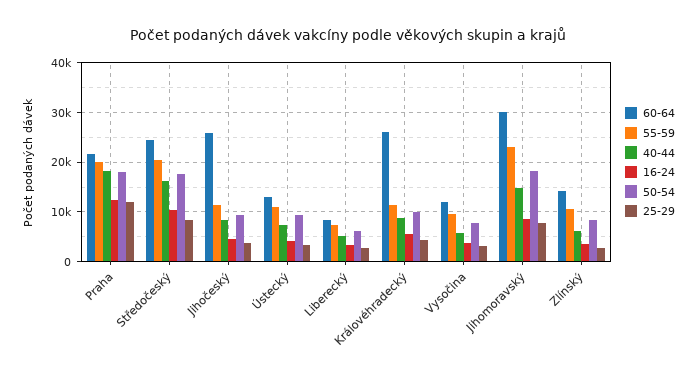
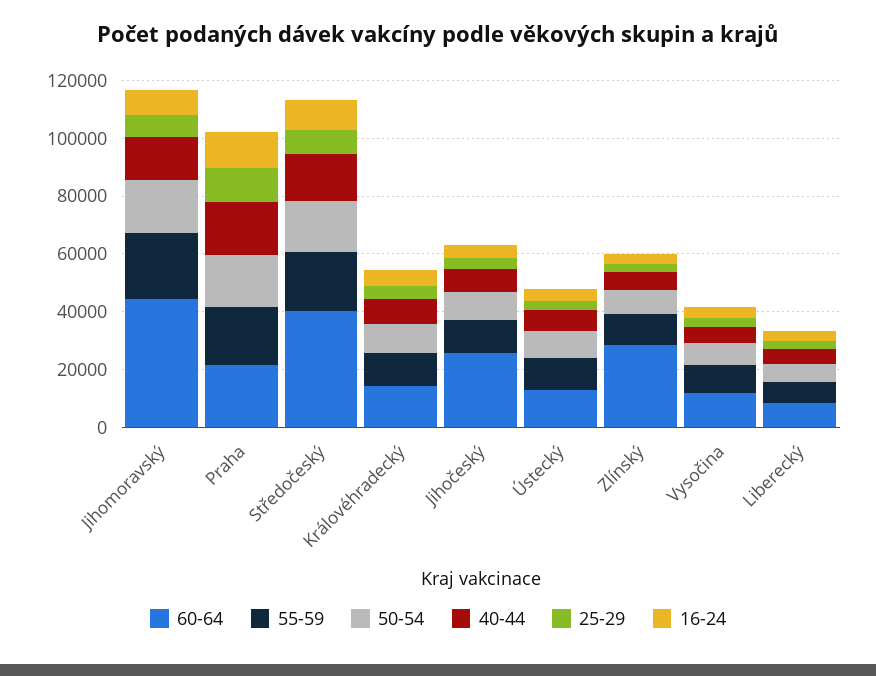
  {
    "60-64": {
      "Praha": 22000,
-     "Středočeský": 24000,
+     "Středočeský": 40000,
      "Jihočeský": 26000,
      "Ústecký": 14000,
      "Liberecký": 8000,
-     "Královéhradecký": 26000,
+     "Královéhradecký": 15000,
      "Vysočina": 12000,
-     "Jihomoravský": 30000,
+     "Jihomoravský": 45000,
-     "Zlínský": 14000
+     "Zlínský": 30000
    },
    "55-59": {
      "Praha": 20000,
      "Středočeský": 20000,
      "Jihočeský": 12000,
      "Ústecký": 10000,
      "Liberecký": 8000,
      "Královéhradecký": 12000,
      "Vysočina": 10000,
      "Jihomoravský": 24000,
      "Zlínský": 10000
    },
    "40-44": {
      "Praha": 18000,
      "Středočeský": 16000,
      "Jihočeský": 8000,
      "Ústecký": 8000,
      "Liberecký": 6000,
      "Královéhradecký": 8000,
      "Vysočina": 6000,
      "Jihomoravský": 14000,
      "Zlínský": 6000
    },
    "16-24": {
      "Praha": 12000,
      "Středočeský": 10000,
      "Jihočeský": 4000,
      "Ústecký": 4000,
      "Liberecký": 4000,
      "Královéhradecký": 6000,
      "Vysočina": 4000,
      "Jihomoravský": 8000,
      "Zlínský": 4000
    },
    "50-54": {
      "Praha": 18000,
      "Středočeský": 18000,
      "Jihočeský": 10000,
      "Ústecký": 10000,
      "Liberecký": 6000,
      "Královéhradecký": 10000,
      "Vysočina": 8000,
      "Jihomoravský": 18000,
      "Zlínský": 8000
    },
    "25-29": {
      "Praha": 12000,
      "Středočeský": 8000,
      "Jihočeský": 4000,
      "Ústecký": 4000,
      "Liberecký": 2000,
      "Královéhradecký": 4000,
      "Vysočina": 4000,
      "Jihomoravský": 8000,
      "Zlínský": 2000
    }
  }

